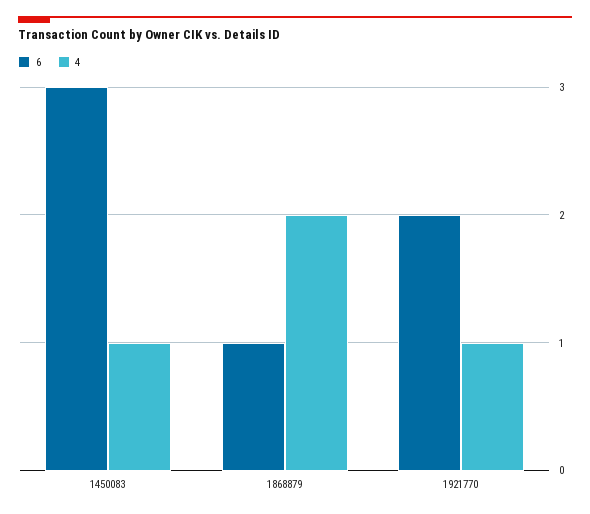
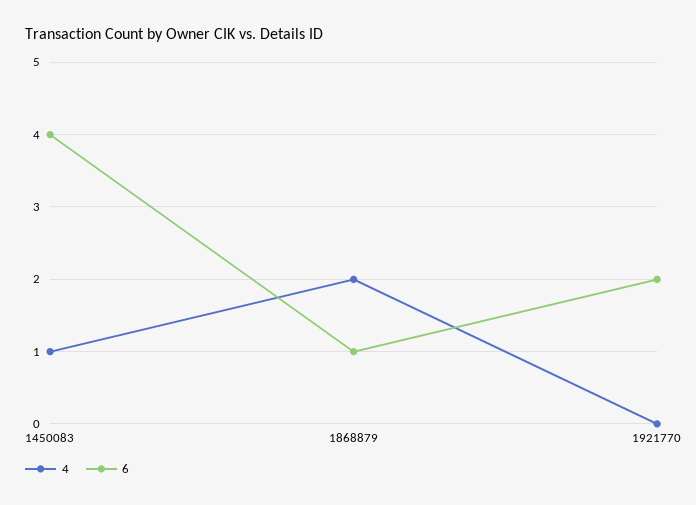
  {
    "6": {
-     "1450083": 3,
+     "1450083": 4,
      "1868879": 1,
      "1921770": 2
    },
    "4": {
      "1450083": 1,
      "1868879": 2,
-     "1921770": 1
+     "1921770": 0
    }
  }

